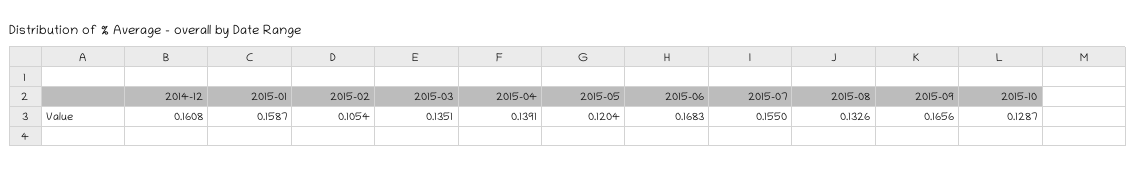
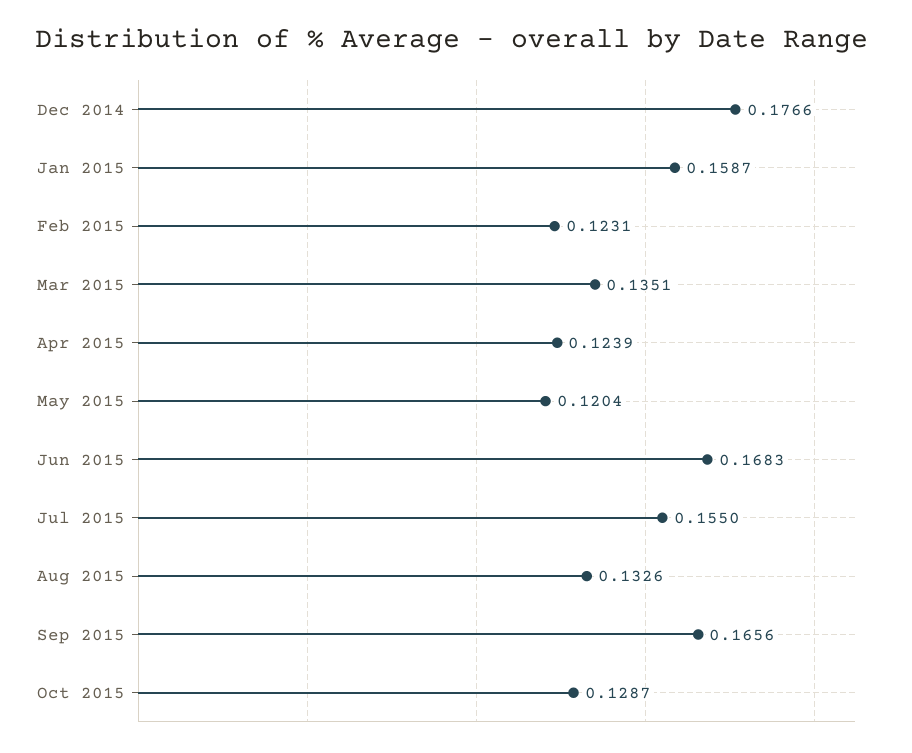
  {
-   "2014-12": 0.1608,
+   "2014-12": 0.1766,
    "2015-01": 0.1587,
-   "2015-02": 0.1054,
+   "2015-02": 0.1231,
    "2015-03": 0.1351,
-   "2015-04": 0.1391,
+   "2015-04": 0.1239,
    "2015-05": 0.1204,
    "2015-06": 0.1683,
    "2015-07": 0.155,
    "2015-08": 0.1326,
    "2015-09": 0.1656,
    "2015-10": 0.1287
  }

